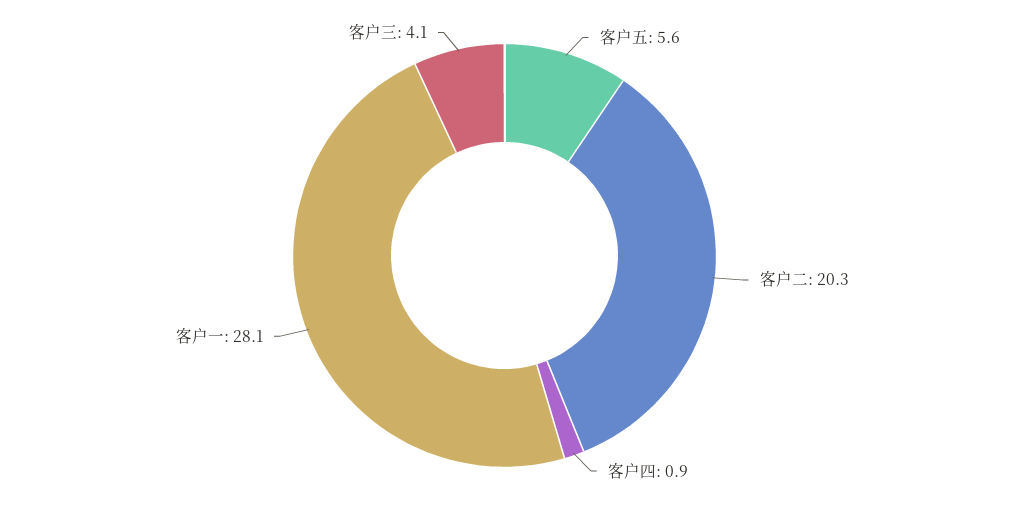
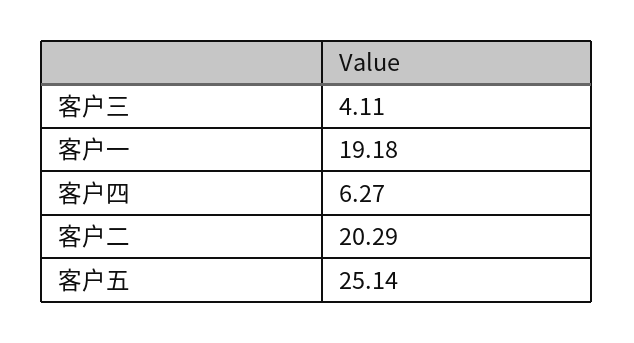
  {
-   "客户五": 5.6,
+   "客户五": 25.14,
    "客户二": 20.29,
-   "客户四": 0.9,
+   "客户四": 6.27,
-   "客户一": 28.1,
+   "客户一": 19.18,
    "客户三": 4.11
  }

